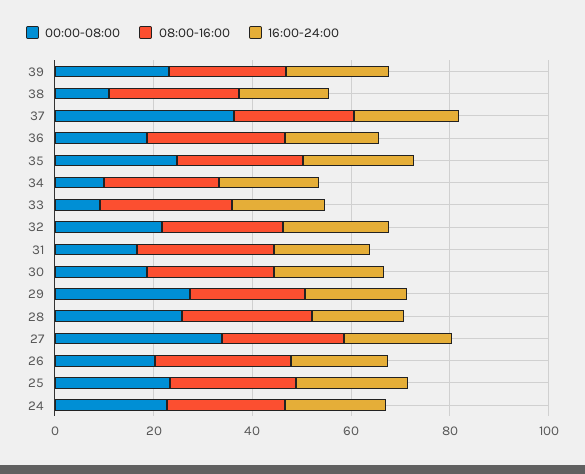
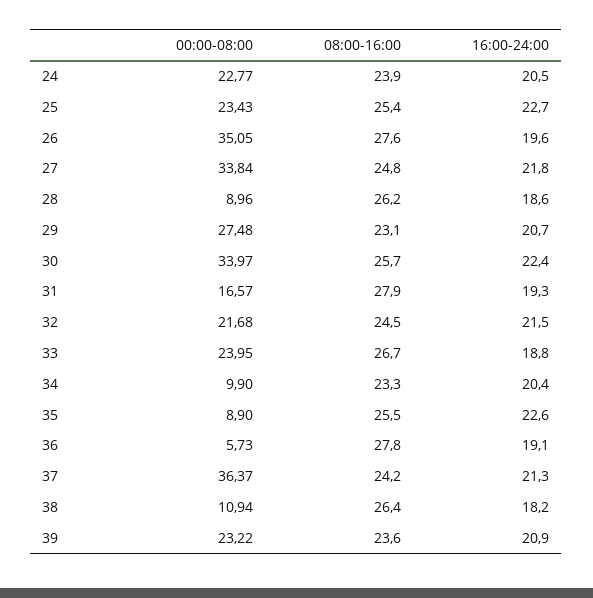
  {
    "00:00-08:00": {
      "39": 23.22,
      "38": 10.94,
      "37": 36.37,
-     "36": 20,
+     "36": 5.73,
-     "35": 25,
+     "35": 8.9,
      "34": 9.9,
-     "33": 10,
+     "33": 23.95,
      "32": 21.68,
      "31": 16.57,
-     "30": 20,
+     "30": 33.97,
      "29": 27.48,
-     "28": 25,
+     "28": 8.96,
      "27": 33.84,
-     "26": 20,
+     "26": 35.05,
      "25": 23.43,
      "24": 22.77
    },
    "08:00-16:00": {
      "39": 23.6,
      "38": 26.4,
      "37": 24.2,
      "36": 27.8,
      "35": 25.5,
      "34": 23.3,
      "33": 26.7,
      "32": 24.5,
      "31": 27.9,
      "30": 25.7,
      "29": 23.1,
      "28": 26.2,
      "27": 24.8,
      "26": 27.6,
      "25": 25.4,
      "24": 23.9
    },
    "16:00-24:00": {
      "39": 20.9,
      "38": 18.2,
      "37": 21.3,
      "36": 19.1,
      "35": 22.6,
      "34": 20.4,
      "33": 18.8,
      "32": 21.5,
      "31": 19.3,
      "30": 22.4,
      "29": 20.7,
      "28": 18.6,
      "27": 21.8,
      "26": 19.6,
      "25": 22.7,
      "24": 20.5
    }
  }

